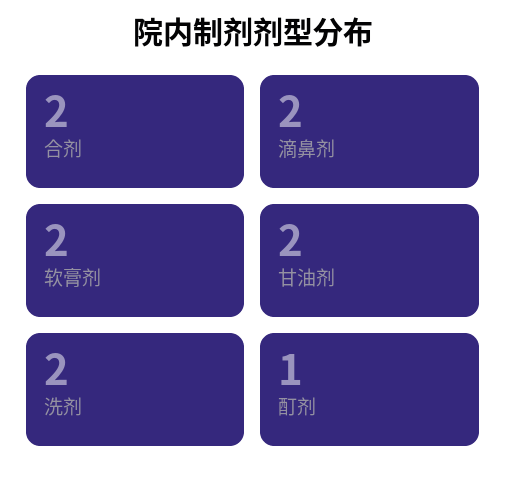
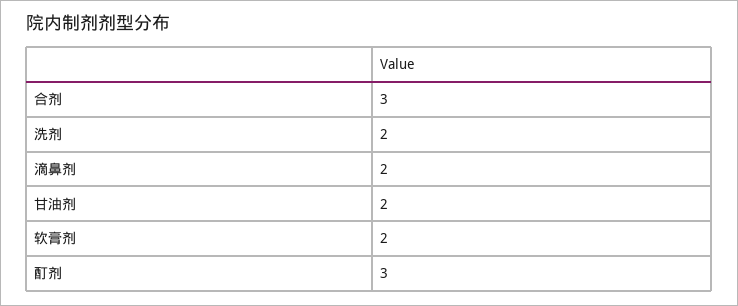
  {
-   "合剂": 2,
+   "合剂": 3,
    "滴鼻剂": 2,
    "软膏剂": 2,
    "甘油剂": 2,
    "洗剂": 2,
-   "酊剂": 1
+   "酊剂": 3
  }

